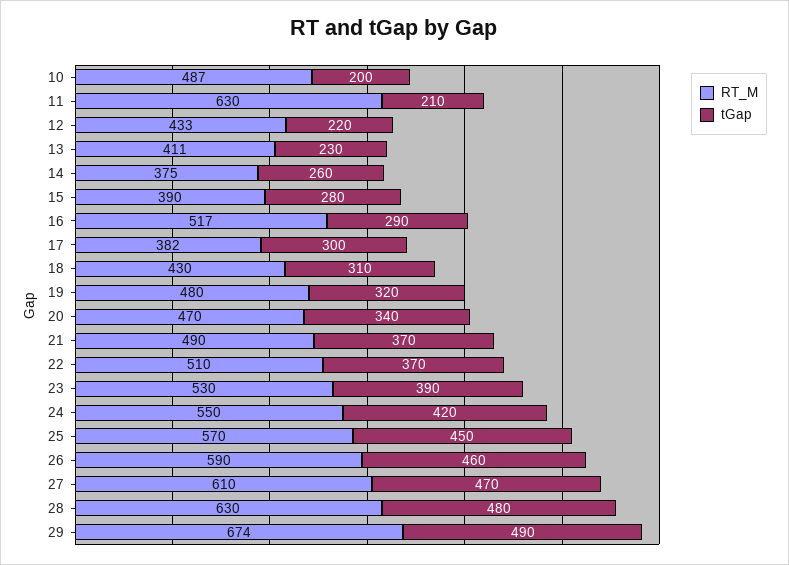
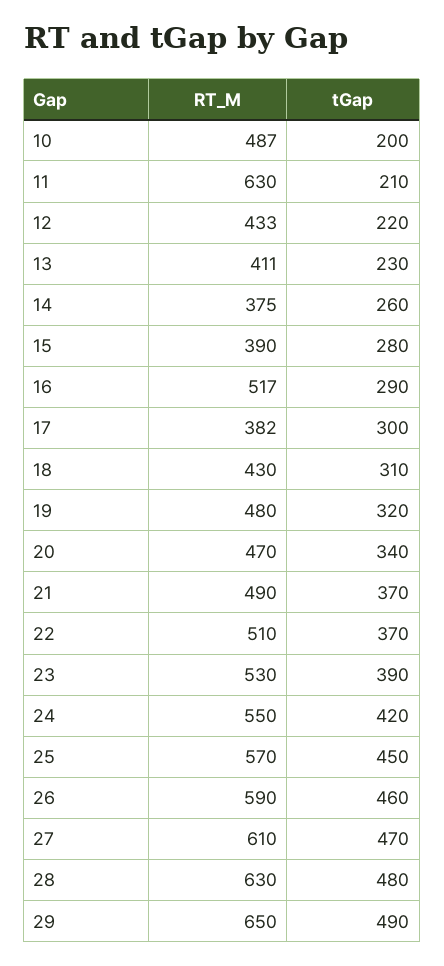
  {
    "RT_M": {
      "10": 487,
      "11": 630,
      "12": 433,
      "13": 411,
      "14": 375,
      "15": 390,
      "16": 517,
      "17": 382,
      "18": 430,
      "19": 480,
      "20": 470,
      "21": 490,
      "22": 510,
      "23": 530,
      "24": 550,
      "25": 570,
      "26": 590,
      "27": 610,
      "28": 630,
-     "29": 674
+     "29": 650
    },
    "tGap": {
      "10": 200,
      "11": 210,
      "12": 220,
      "13": 230,
      "14": 260,
      "15": 280,
      "16": 290,
      "17": 300,
      "18": 310,
      "19": 320,
      "20": 340,
      "21": 370,
      "22": 370,
      "23": 390,
      "24": 420,
      "25": 450,
      "26": 460,
      "27": 470,
      "28": 480,
      "29": 490
    }
  }

